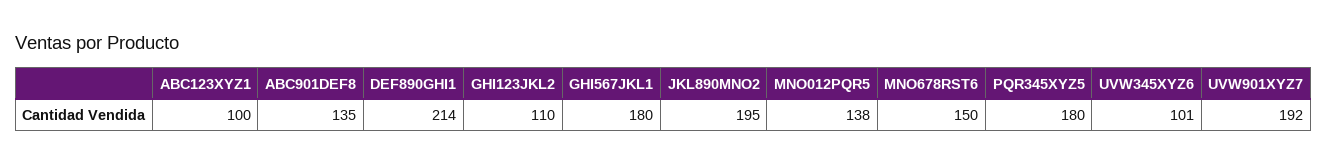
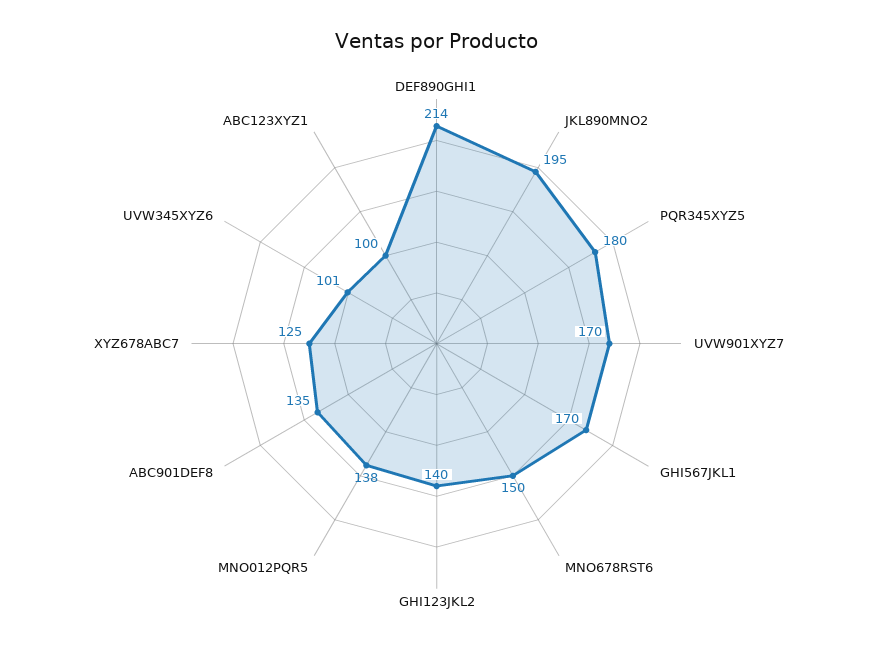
  {
    "ABC123XYZ1": 100,
    "ABC901DEF8": 135,
    "DEF890GHI1": 214,
-   "GHI123JKL2": 110,
+   "GHI123JKL2": 140,
-   "GHI567JKL1": 180,
+   "GHI567JKL1": 170,
    "JKL890MNO2": 195,
    "MNO012PQR5": 138,
    "MNO678RST6": 150,
    "PQR345XYZ5": 180,
    "UVW345XYZ6": 101,
-   "UVW901XYZ7": 192
+   "UVW901XYZ7": 170,
+   "XYZ678ABC7": 125
  }

